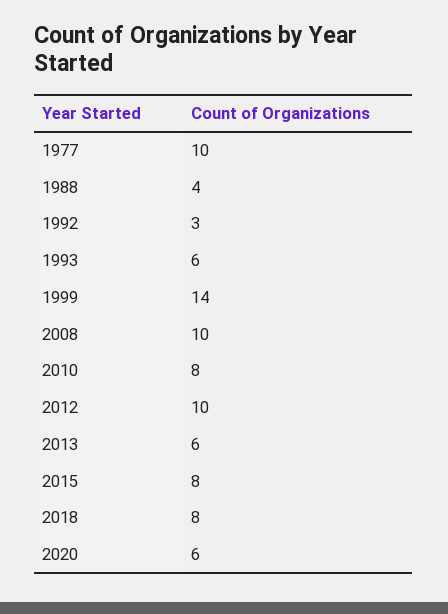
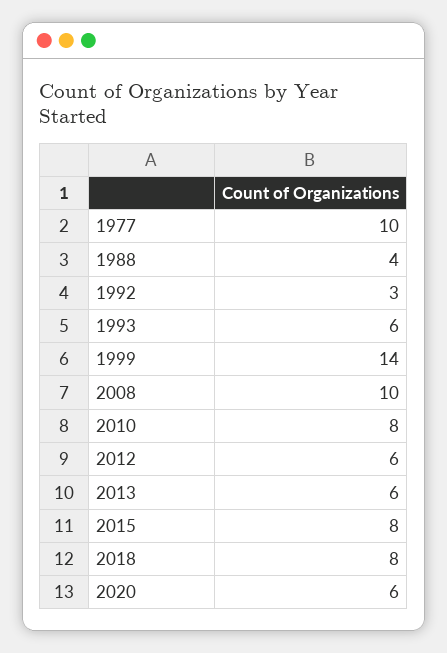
  {
    "1977": 10,
    "1988": 4,
    "1992": 3,
    "1993": 6,
    "1999": 14,
    "2008": 10,
    "2010": 8,
-   "2012": 10,
+   "2012": 6,
    "2013": 6,
    "2015": 8,
    "2018": 8,
    "2020": 6
  }

